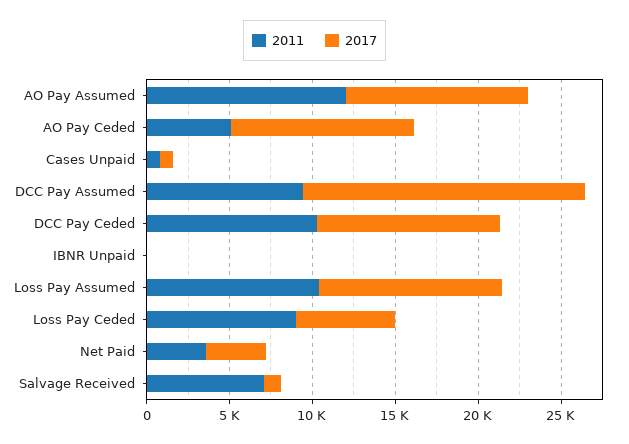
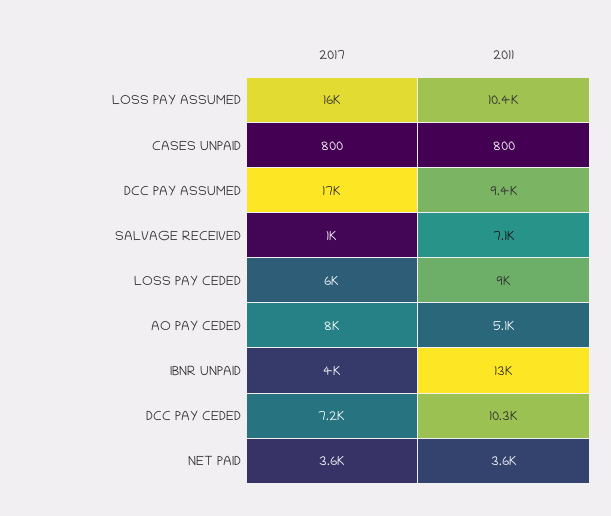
  {
    "2011": {
-     "AO Pay Assumed": 12000,
      "AO Pay Ceded": 5100,
      "Cases Unpaid": 800,
      "DCC Pay Assumed": 9400,
      "DCC Pay Ceded": 10300,
-     "IBNR Unpaid": 0,
+     "IBNR Unpaid": 13000,
      "Loss Pay Assumed": 10400,
      "Loss Pay Ceded": 9000,
      "Net Paid": 3600,
      "Salvage Received": 7100
    },
    "2017": {
-     "AO Pay Assumed": 11000,
-     "AO Pay Ceded": 11000,
+     "AO Pay Ceded": 8000,
      "Cases Unpaid": 800,
      "DCC Pay Assumed": 17000,
-     "DCC Pay Ceded": 11000,
+     "DCC Pay Ceded": 7200,
-     "IBNR Unpaid": 0,
+     "IBNR Unpaid": 4000,
-     "Loss Pay Assumed": 11000,
+     "Loss Pay Assumed": 16000,
      "Loss Pay Ceded": 6000,
      "Net Paid": 3600,
      "Salvage Received": 1000
    }
  }

